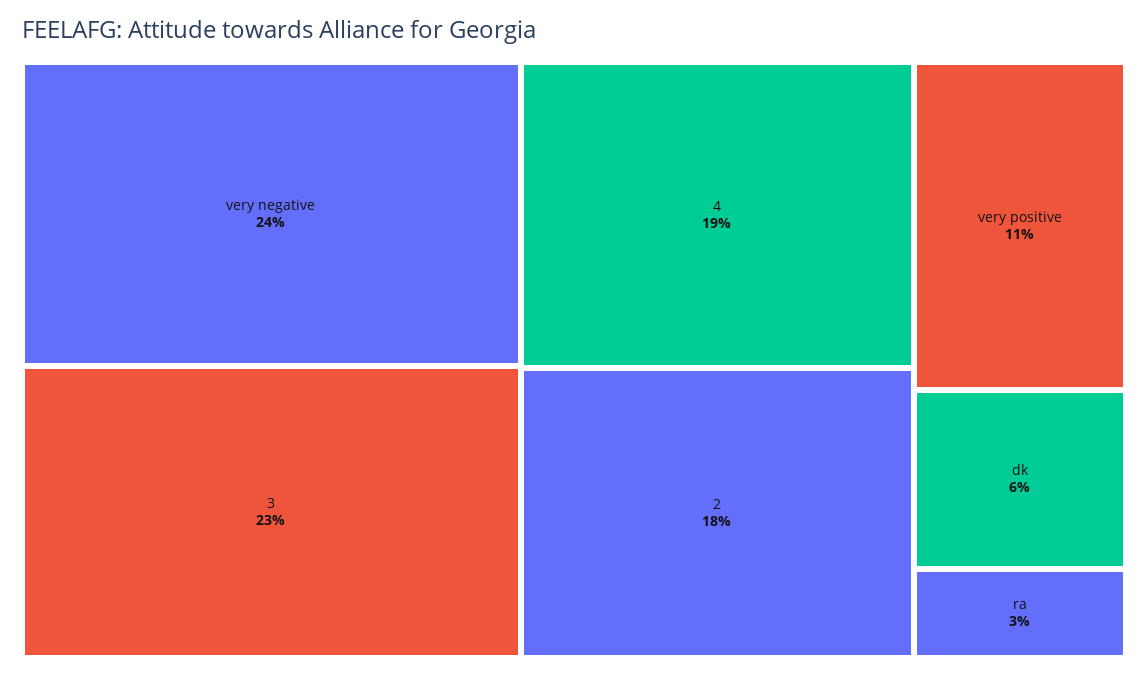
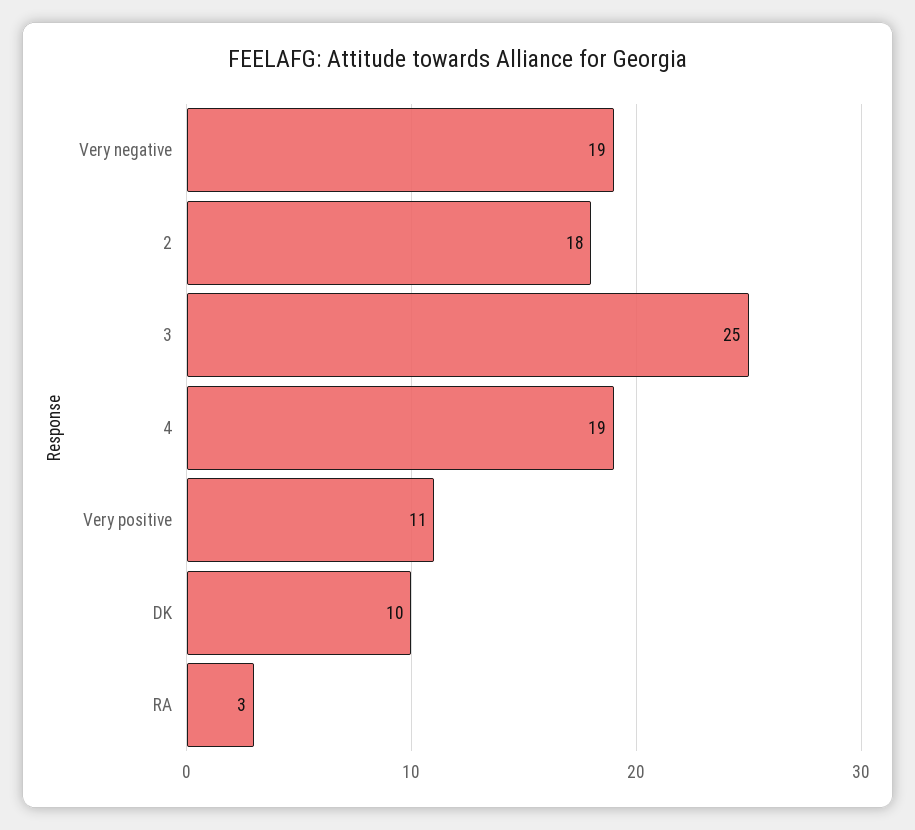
  {
-   "very negative": 24,
+   "very negative": 19,
-   "3": 23,
+   "3": 25,
    "4": 19,
    "2": 18,
    "very positive": 11,
-   "dk": 6,
+   "dk": 10,
    "ra": 3
  }

